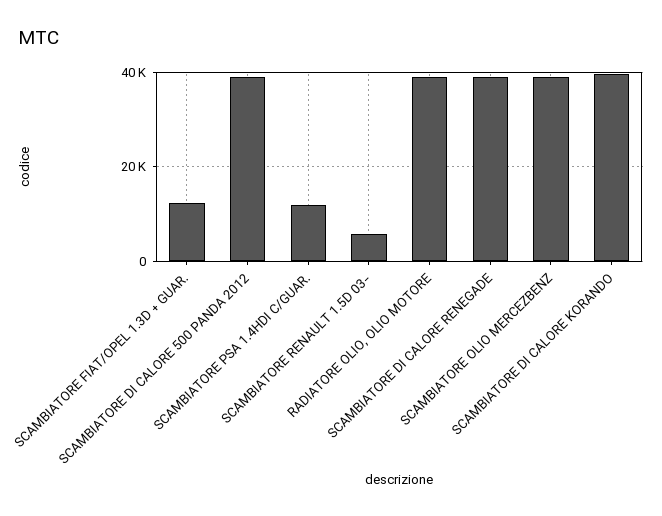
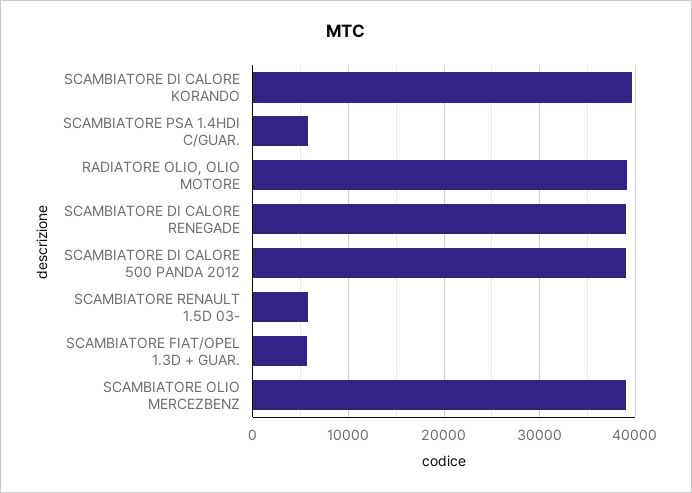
  {
-   "SCAMBIATORE FIAT/OPEL 1.3D + GUAR.": 12000,
+   "SCAMBIATORE FIAT/OPEL 1.3D + GUAR.": 6000,
    "SCAMBIATORE DI CALORE 500 PANDA 2012": 39000,
-   "SCAMBIATORE PSA 1.4HDI C/GUAR.": 12000,
+   "SCAMBIATORE PSA 1.4HDI C/GUAR.": 6000,
    "SCAMBIATORE RENAULT 1.5D 03-": 6000,
    "RADIATORE OLIO, OLIO MOTORE": 39000,
    "SCAMBIATORE DI CALORE RENEGADE": 39000,
    "SCAMBIATORE OLIO MERCEZBENZ": 39000,
    "SCAMBIATORE DI CALORE KORANDO": 40000
  }

